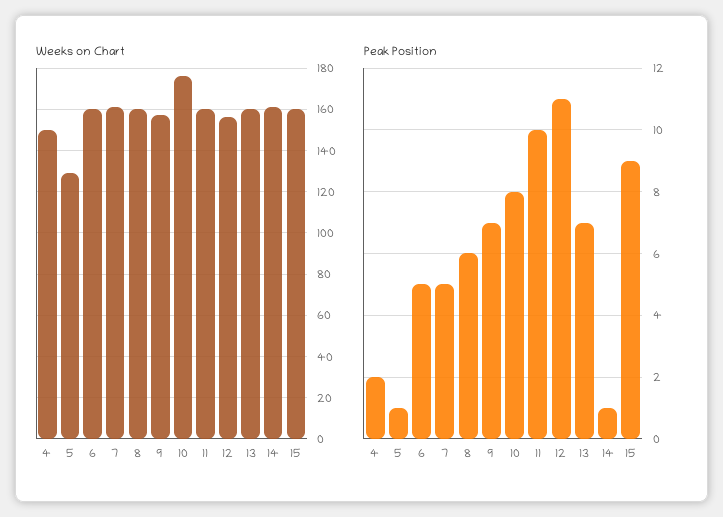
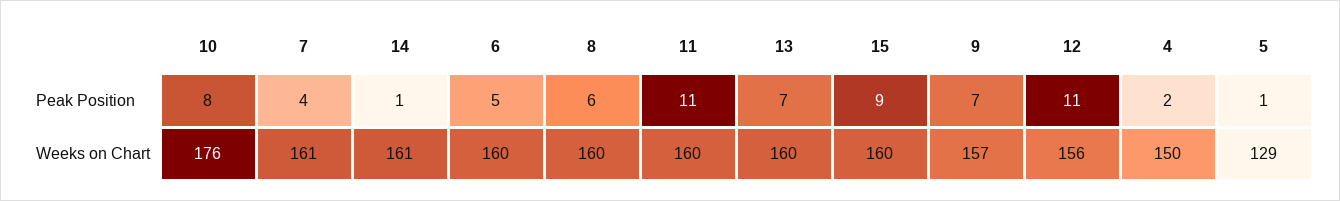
  {
    "Weeks on Chart": {
      "4": 150,
      "5": 129,
      "6": 160,
      "7": 161,
      "8": 160,
      "9": 157,
      "10": 176,
      "11": 160,
      "12": 156,
      "13": 160,
      "14": 161,
      "15": 160
    },
    "Peak Position": {
      "4": 2,
      "5": 1,
      "6": 5,
-     "7": 5,
+     "7": 4,
      "8": 6,
      "9": 7,
      "10": 8,
-     "11": 10,
+     "11": 11,
      "12": 11,
      "13": 7,
      "14": 1,
      "15": 9
    }
  }

